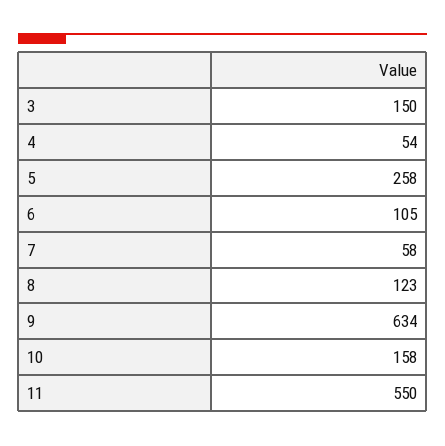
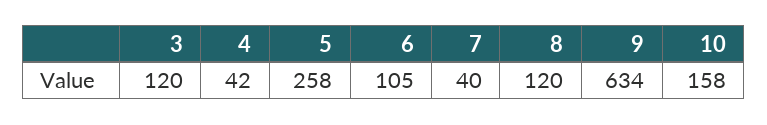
  {
-   "3": 150,
+   "3": 120,
-   "4": 54,
+   "4": 42,
    "5": 258,
    "6": 105,
-   "7": 58,
+   "7": 40,
-   "8": 123,
+   "8": 120,
    "9": 634,
-   "10": 158,
+   "10": 158
-   "11": 550
  }

